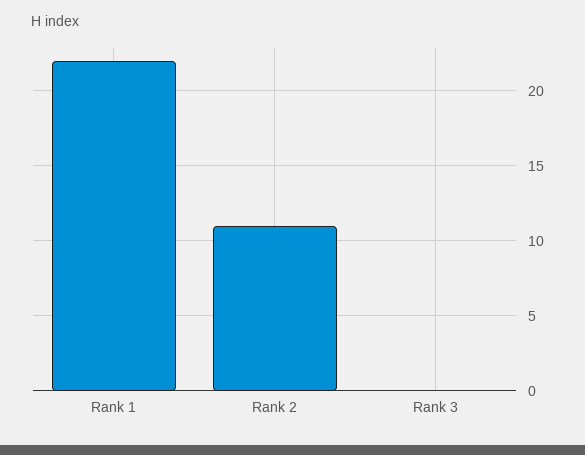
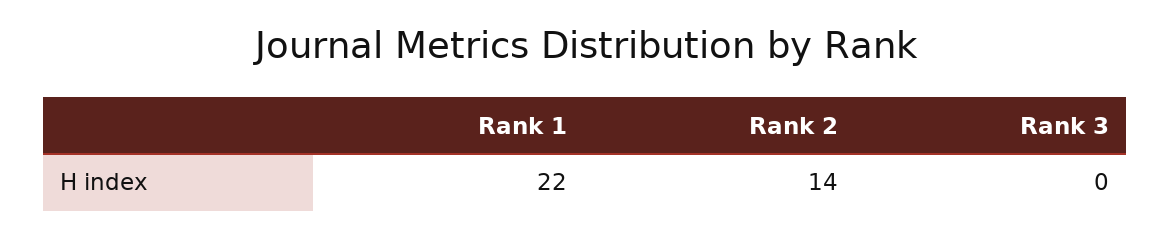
  {
    "Rank 1": 22,
-   "Rank 2": 11,
+   "Rank 2": 14,
    "Rank 3": 0
  }

